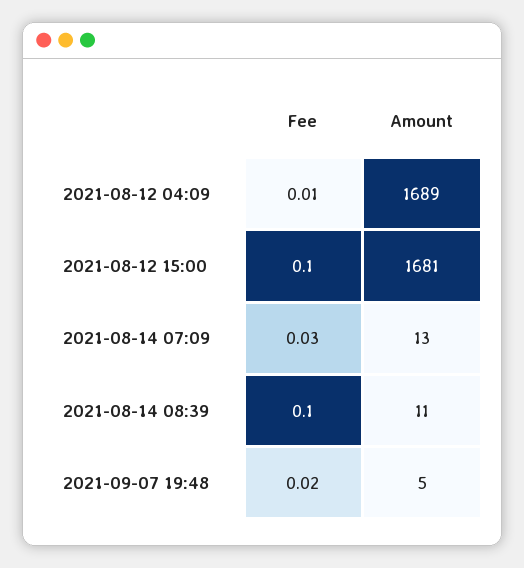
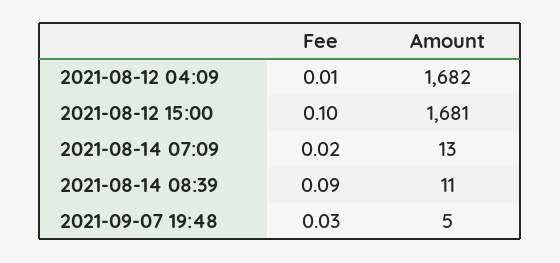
  {
    "Fee": {
      "2021-08-12 04:09": 0.01,
      "2021-08-12 15:00": 0.1,
-     "2021-08-14 07:09": 0.03,
+     "2021-08-14 07:09": 0.02,
-     "2021-08-14 08:39": 0.1,
+     "2021-08-14 08:39": 0.09,
-     "2021-09-07 19:48": 0.02
+     "2021-09-07 19:48": 0.03
    },
    "Amount": {
-     "2021-08-12 04:09": 1689,
+     "2021-08-12 04:09": 1682,
      "2021-08-12 15:00": 1681,
      "2021-08-14 07:09": 13,
      "2021-08-14 08:39": 11,
      "2021-09-07 19:48": 5
    }
  }

